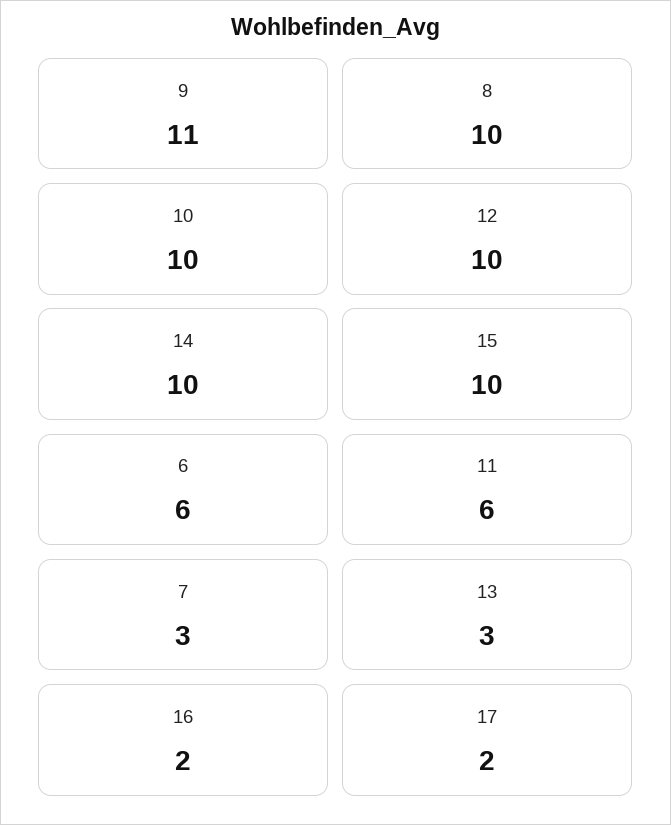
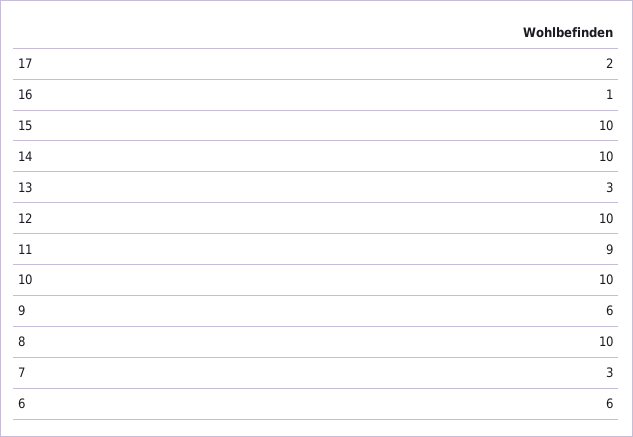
  {
-   "9": 11,
+   "9": 6,
    "8": 10,
    "10": 10,
    "12": 10,
    "14": 10,
    "15": 10,
    "6": 6,
-   "11": 6,
+   "11": 9,
    "7": 3,
    "13": 3,
-   "16": 2,
+   "16": 1,
    "17": 2
  }

